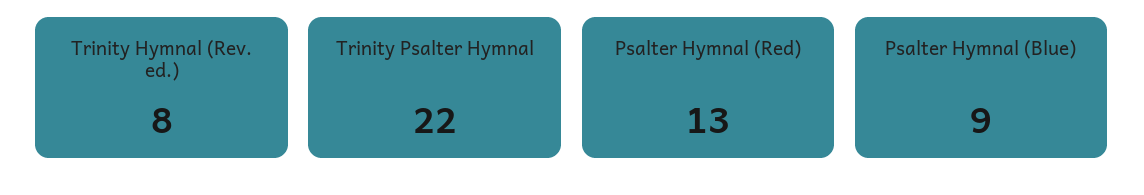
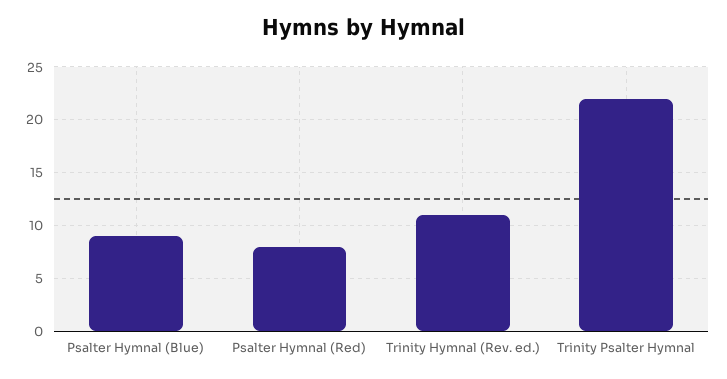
  {
-   "Trinity Hymnal (Rev. ed.)": 8,
+   "Trinity Hymnal (Rev. ed.)": 11,
    "Trinity Psalter Hymnal": 22,
-   "Psalter Hymnal (Red)": 13,
+   "Psalter Hymnal (Red)": 8,
    "Psalter Hymnal (Blue)": 9
  }

